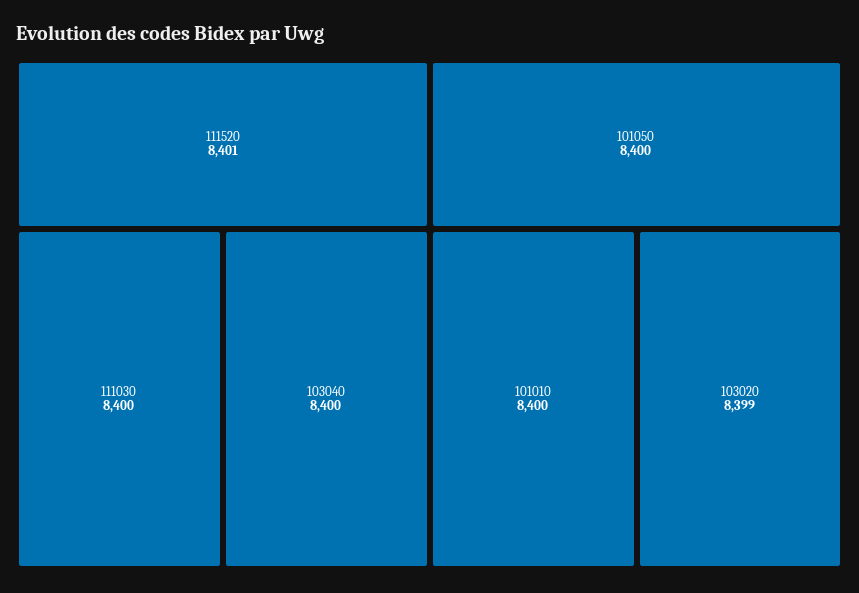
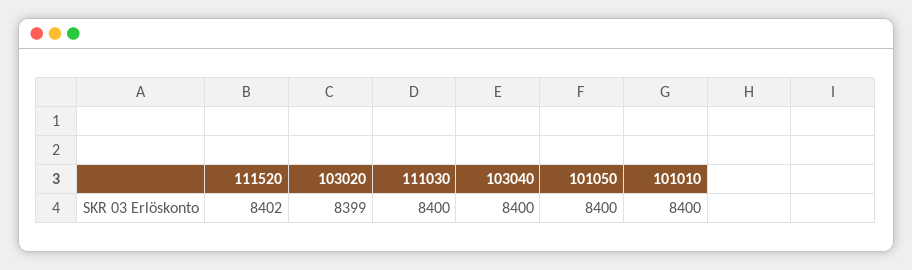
  {
-   "111520": 8401,
+   "111520": 8402,
    "111030": 8400,
    "103040": 8400,
    "101050": 8400,
    "101010": 8400,
    "103020": 8399
  }

